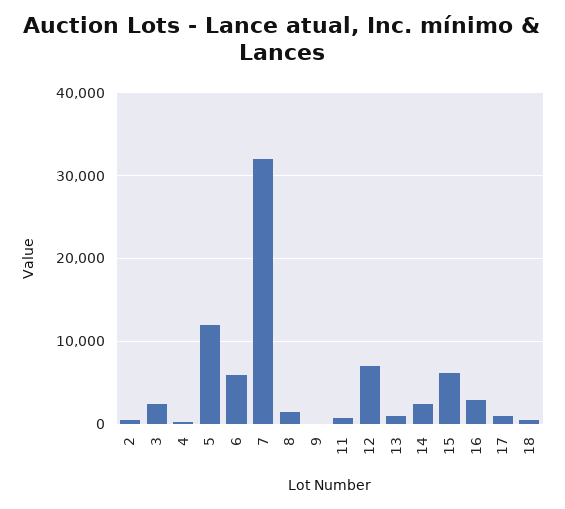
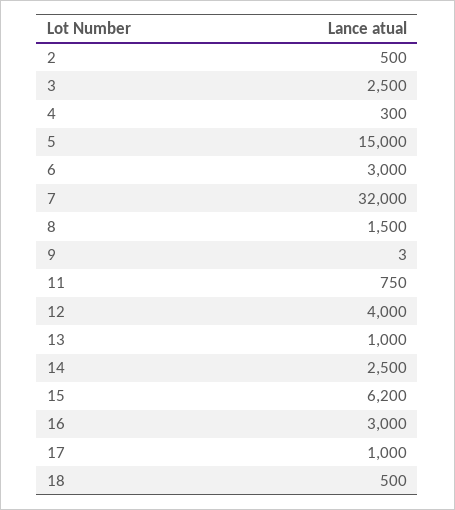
  {
    "2": 500,
    "3": 2500,
    "4": 300,
-   "5": 12000,
+   "5": 15000,
-   "6": 6000,
+   "6": 3000,
    "7": 32000,
    "8": 1500,
    "9": 3,
    "11": 750,
-   "12": 7000,
+   "12": 4000,
    "13": 1000,
    "14": 2500,
    "15": 6200,
    "16": 3000,
    "17": 1000,
    "18": 500
  }

